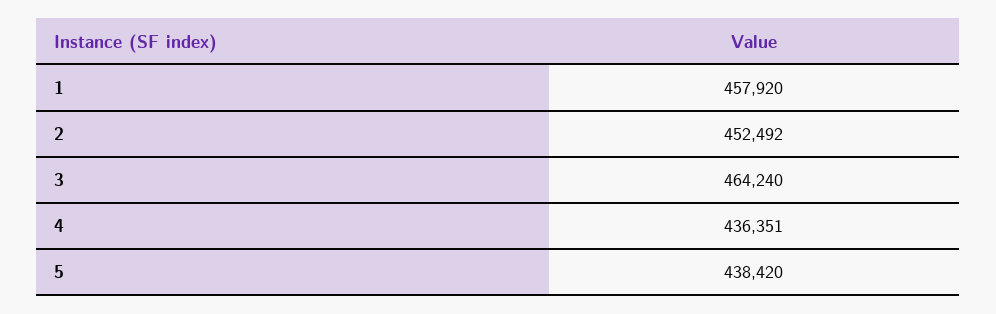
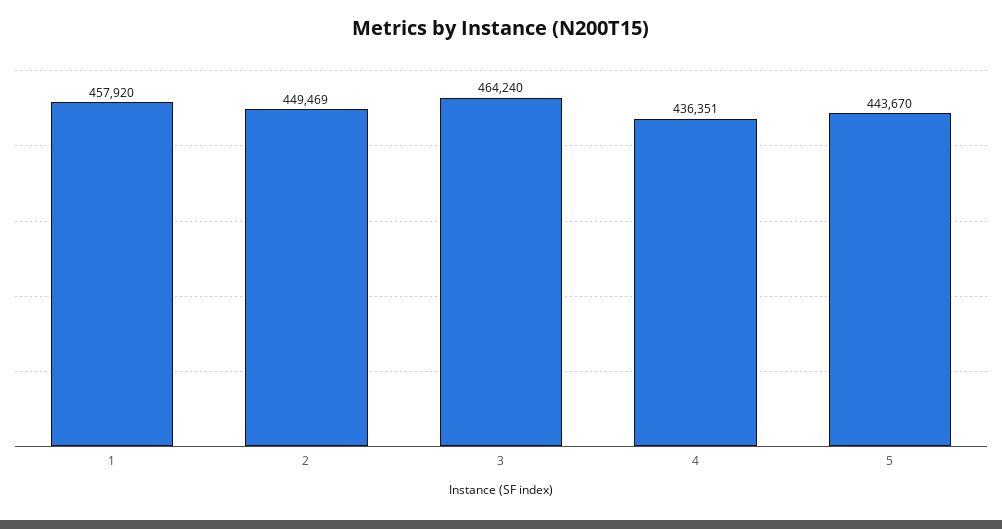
  {
    "1": 457920,
-   "2": 452492,
+   "2": 449469,
    "3": 464240,
    "4": 436351,
-   "5": 438420
+   "5": 443670
  }

